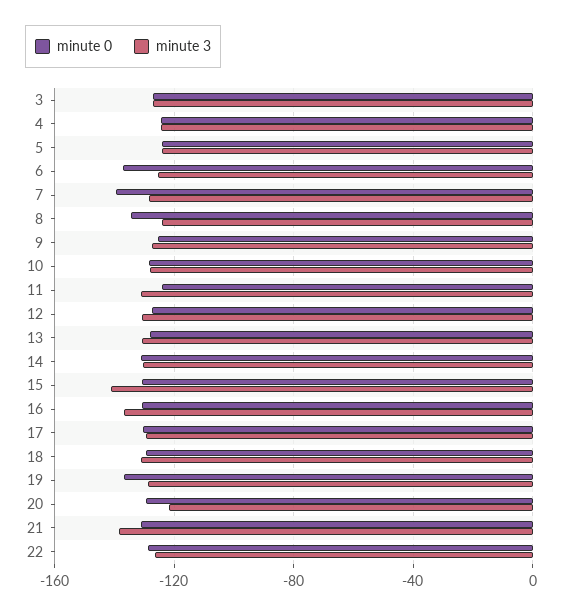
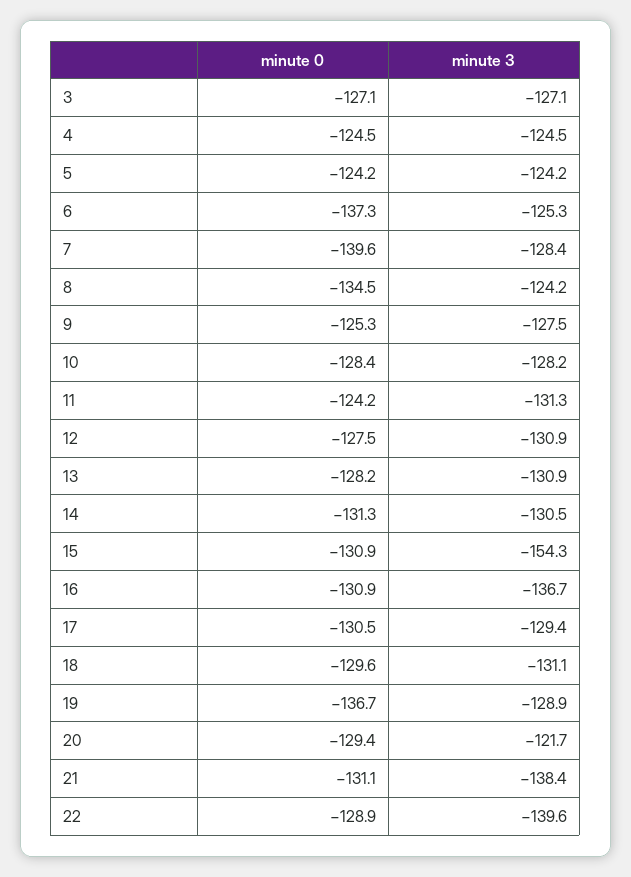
  {
    "minute 0": {
      "3": -127.1,
      "4": -124.5,
      "5": -124.2,
      "6": -137.3,
      "7": -139.6,
      "8": -134.5,
      "9": -125.3,
      "10": -128.4,
      "11": -124.2,
      "12": -127.5,
      "13": -128.2,
      "14": -131.3,
      "15": -130.9,
      "16": -130.9,
      "17": -130.5,
      "18": -129.6,
      "19": -136.7,
      "20": -129.4,
      "21": -131.1,
      "22": -128.9
    },
    "minute 3": {
      "3": -127.1,
      "4": -124.5,
      "5": -124.2,
      "6": -125.3,
      "7": -128.4,
      "8": -124.2,
      "9": -127.5,
      "10": -128.2,
      "11": -131.3,
      "12": -130.9,
      "13": -130.9,
      "14": -130.5,
-     "15": -140,
+     "15": -154.3,
      "16": -136.7,
      "17": -129.4,
      "18": -131.1,
      "19": -128.9,
      "20": -121.7,
      "21": -138.4,
-     "22": -125
+     "22": -139.6
    }
  }

